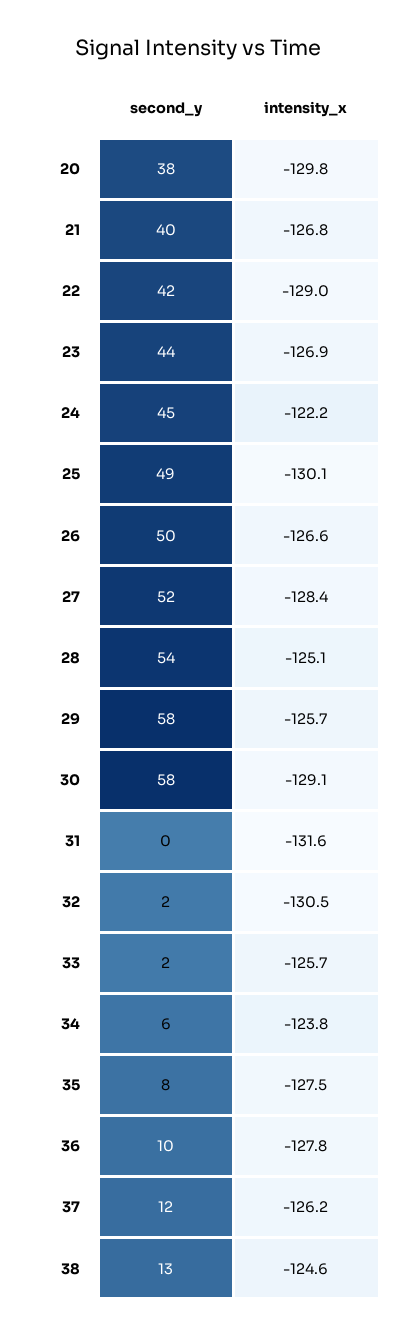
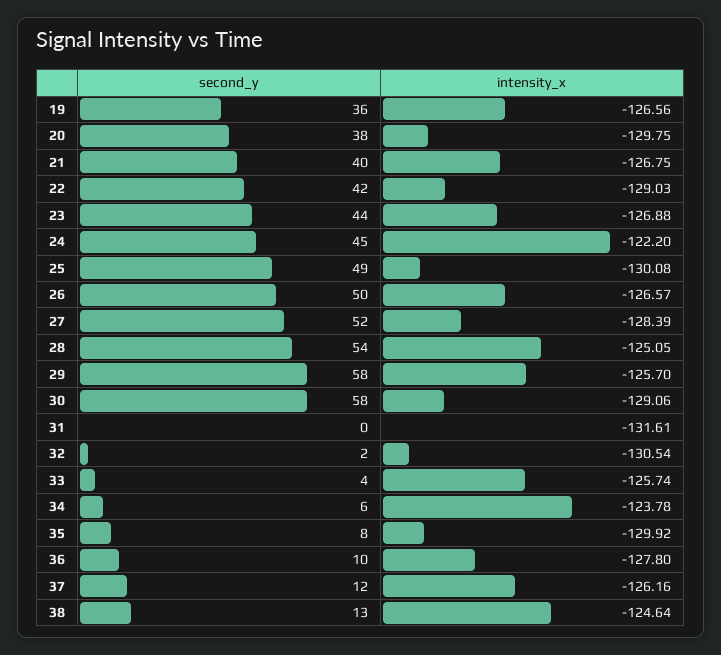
  {
    "second_y": {
      "20": 38,
      "21": 40,
      "22": 42,
      "23": 44,
      "24": 45,
      "25": 49,
      "26": 50,
      "27": 52,
      "28": 54,
      "29": 58,
      "30": 58,
      "31": 0,
      "32": 2,
-     "33": 2,
+     "33": 4,
      "34": 6,
      "35": 8,
      "36": 10,
      "37": 12,
-     "38": 13
+     "38": 13,
+     "19": 36
    },
    "intensity_x": {
      "20": -129.75,
      "21": -126.75,
      "22": -129.03,
      "23": -126.88,
      "24": -122.2,
      "25": -130.08,
      "26": -126.57,
      "27": -128.39,
      "28": -125.05,
      "29": -125.7,
      "30": -129.06,
      "31": -131.61,
      "32": -130.54,
      "33": -125.74,
      "34": -123.78,
-     "35": -127.5,
+     "35": -129.92,
      "36": -127.8,
      "37": -126.16,
-     "38": -124.64
+     "38": -124.64,
+     "19": -126.56
    }
  }

